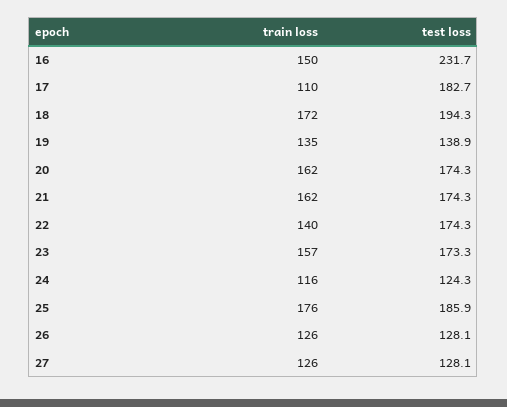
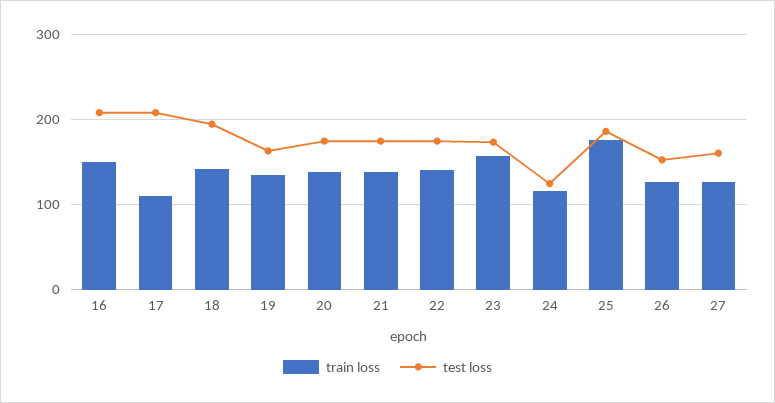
  {
    "train loss": {
      "16": 150,
      "17": 110,
-     "18": 172,
+     "18": 140,
      "19": 135,
-     "20": 162,
+     "20": 140,
-     "21": 162,
+     "21": 140,
      "22": 140,
      "23": 157,
      "24": 116,
      "25": 176,
      "26": 126,
      "27": 126
    },
    "test loss": {
-     "16": 231.7,
+     "16": 210,
-     "17": 182.7,
+     "17": 210,
      "18": 194.3,
-     "19": 138.9,
+     "19": 160,
      "20": 174.3,
      "21": 174.3,
      "22": 174.3,
      "23": 173.3,
      "24": 124.3,
      "25": 185.9,
-     "26": 128.1,
+     "26": 150,
-     "27": 128.1
+     "27": 160
    }
  }

